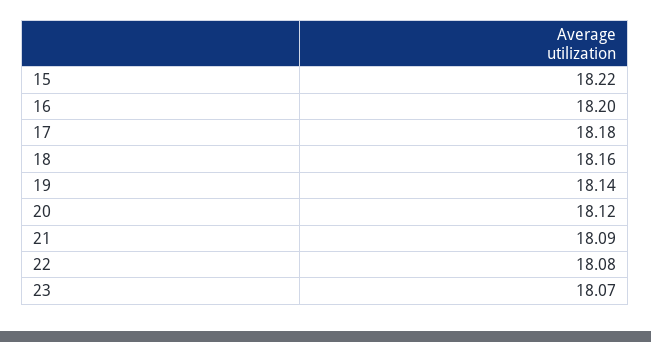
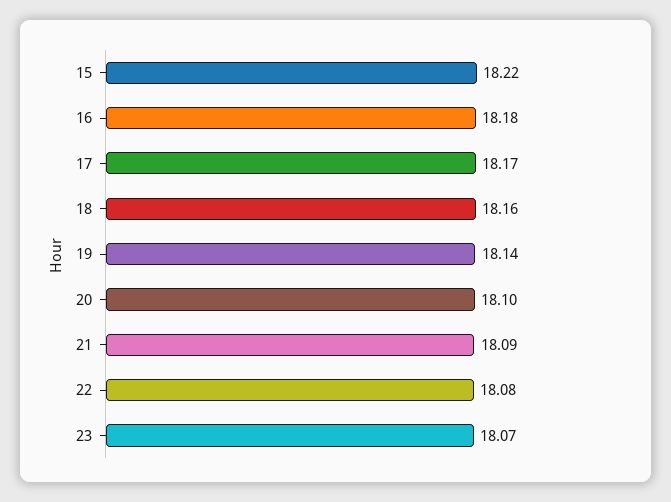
  {
    "15": 18.22,
-   "16": 18.2,
+   "16": 18.18,
-   "17": 18.18,
+   "17": 18.17,
    "18": 18.16,
    "19": 18.14,
-   "20": 18.12,
+   "20": 18.1,
    "21": 18.09,
    "22": 18.08,
    "23": 18.07
  }

